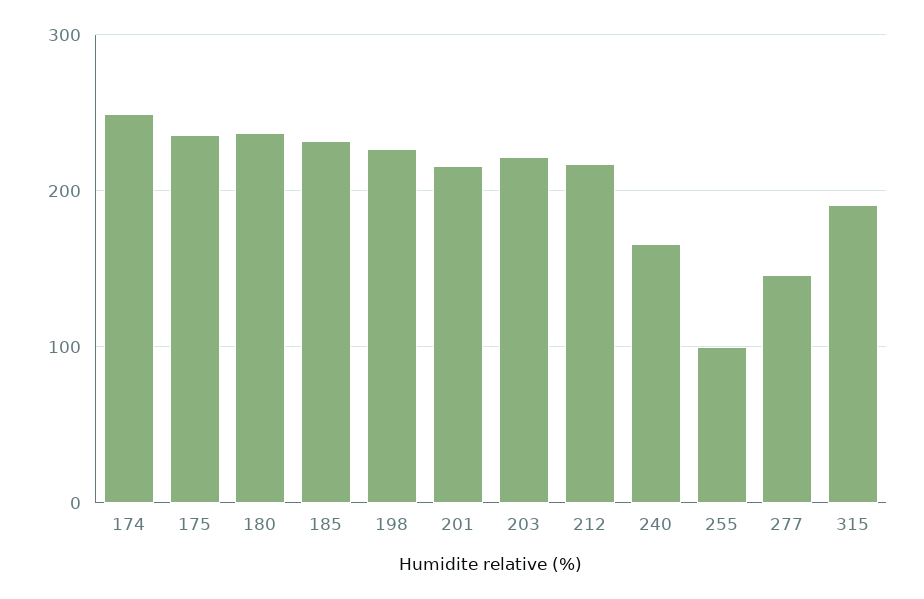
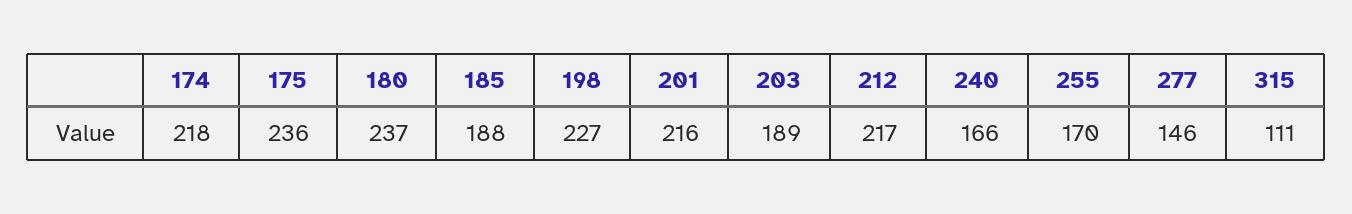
  {
-   "174": 250,
+   "174": 218,
    "175": 236,
    "180": 237,
-   "185": 230,
+   "185": 188,
    "198": 227,
    "201": 216,
-   "203": 220,
+   "203": 189,
    "212": 217,
    "240": 166,
-   "255": 100,
+   "255": 170,
    "277": 146,
-   "315": 190
+   "315": 111
  }

